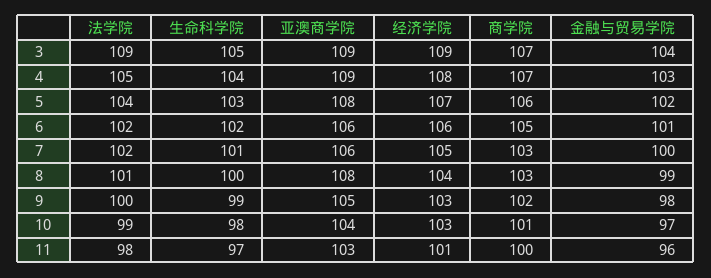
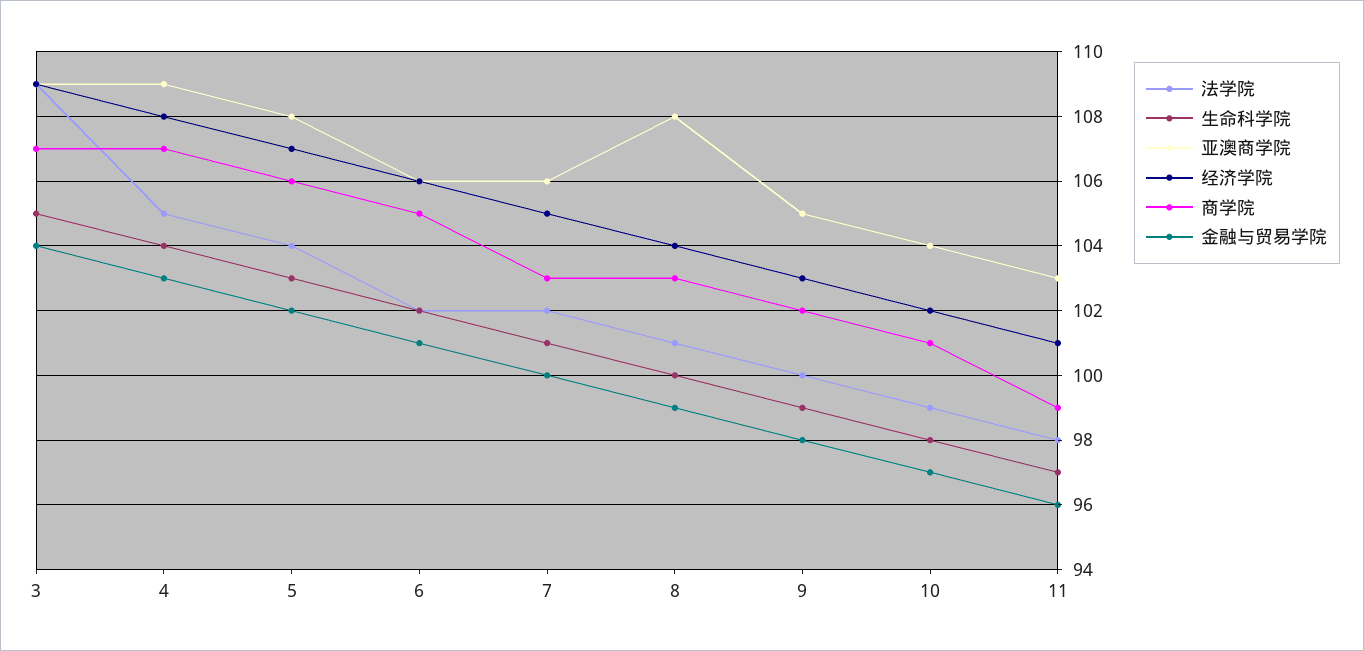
  {
    "法学院": {
      "3": 109,
      "4": 105,
      "5": 104,
      "6": 102,
      "7": 102,
      "8": 101,
      "9": 100,
      "10": 99,
      "11": 98
    },
    "生命科学院": {
      "3": 105,
      "4": 104,
      "5": 103,
      "6": 102,
      "7": 101,
      "8": 100,
      "9": 99,
      "10": 98,
      "11": 97
    },
    "亚澳商学院": {
      "3": 109,
      "4": 109,
      "5": 108,
      "6": 106,
      "7": 106,
      "8": 108,
      "9": 105,
      "10": 104,
      "11": 103
    },
    "经济学院": {
      "3": 109,
      "4": 108,
      "5": 107,
      "6": 106,
      "7": 105,
      "8": 104,
      "9": 103,
-     "10": 103,
+     "10": 102,
      "11": 101
    },
    "商学院": {
      "3": 107,
      "4": 107,
      "5": 106,
      "6": 105,
      "7": 103,
      "8": 103,
      "9": 102,
      "10": 101,
-     "11": 100
+     "11": 99
    },
    "金融与贸易学院": {
      "3": 104,
      "4": 103,
      "5": 102,
      "6": 101,
      "7": 100,
      "8": 99,
      "9": 98,
      "10": 97,
      "11": 96
    }
  }

